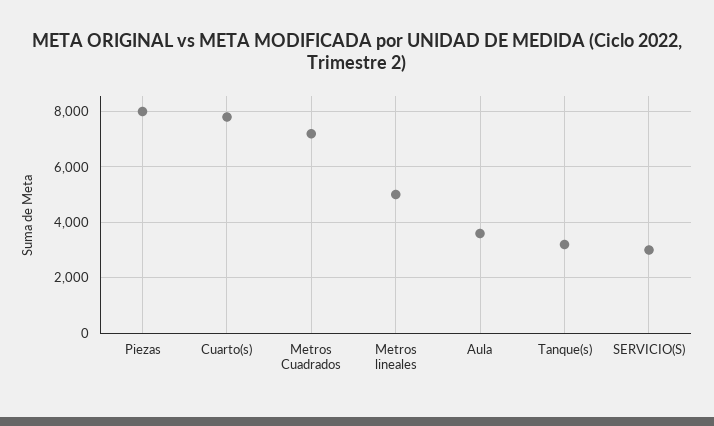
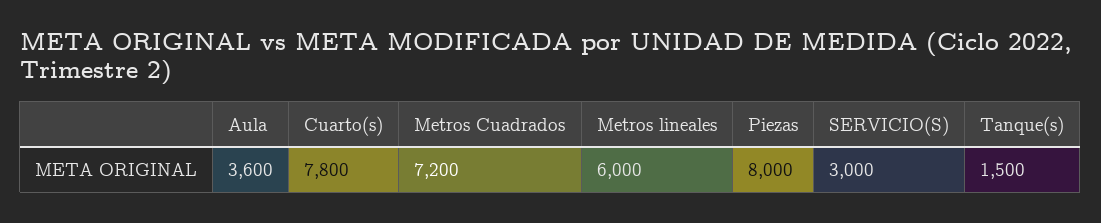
  {
    "Piezas": 8000,
    "Cuarto(s)": 7800,
    "Metros Cuadrados": 7200,
-   "Metros lineales": 5000,
+   "Metros lineales": 6000,
    "Aula": 3600,
-   "Tanque(s)": 3250,
+   "Tanque(s)": 1500,
    "SERVICIO(S)": 3000
  }

